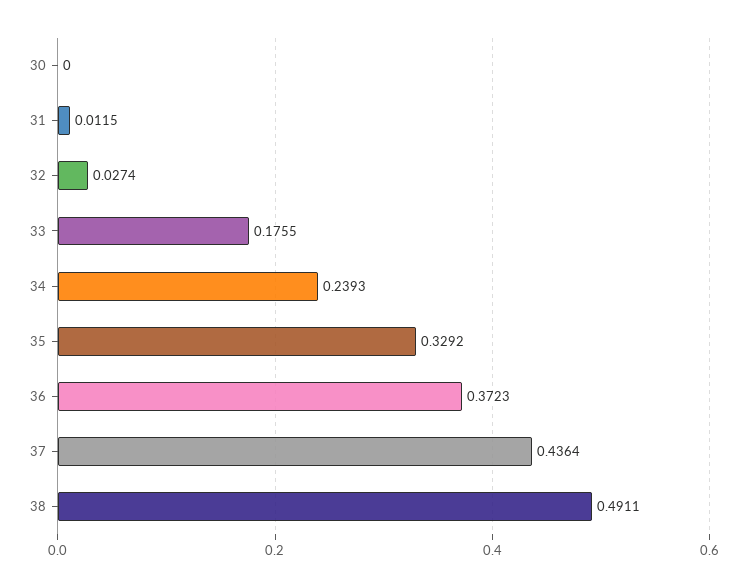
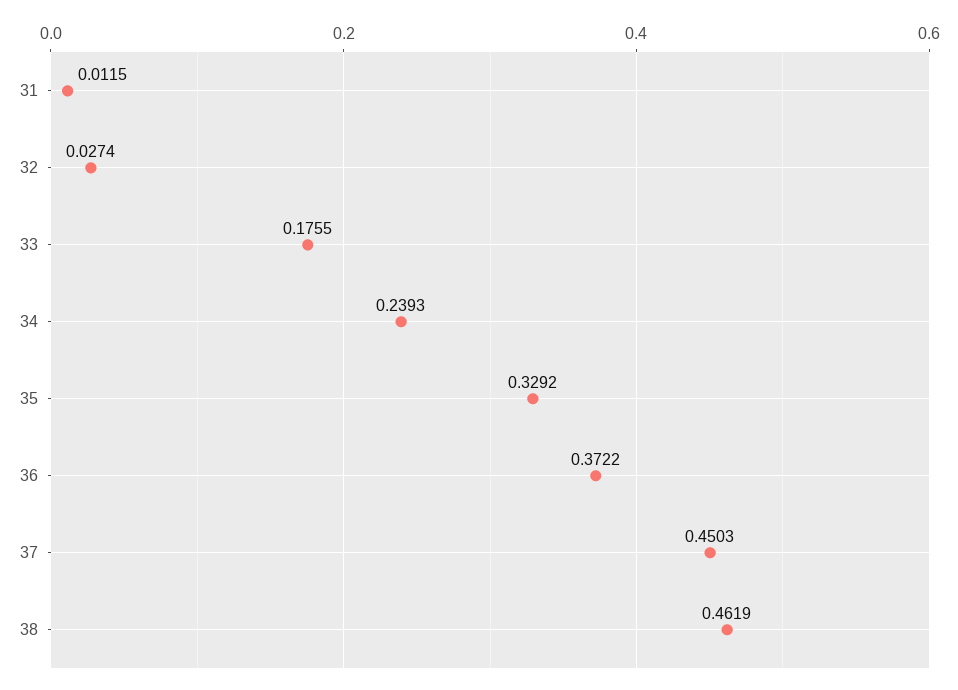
  {
-   "30": 0,
    "31": 0.0115,
    "32": 0.0274,
    "33": 0.1755,
    "34": 0.2393,
    "35": 0.3292,
-   "36": 0.3723,
+   "36": 0.3722,
-   "37": 0.4364,
+   "37": 0.4503,
-   "38": 0.4911
+   "38": 0.4619
  }

